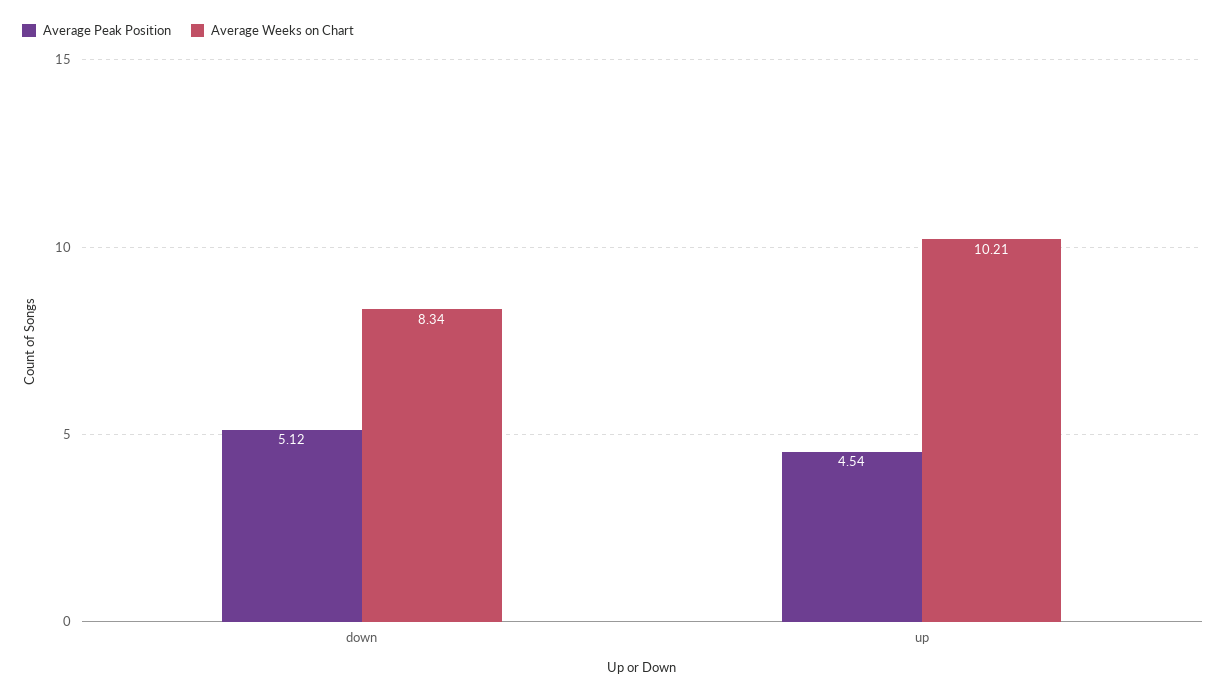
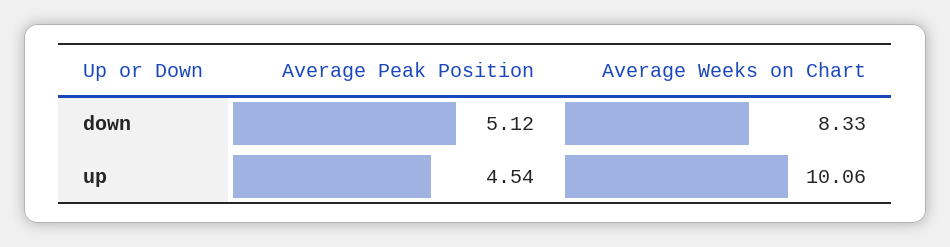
  {
    "Average Peak Position": {
      "down": 5.12,
      "up": 4.54
    },
    "Average Weeks on Chart": {
-     "down": 8.34,
+     "down": 8.33,
-     "up": 10.21
+     "up": 10.06
    }
  }

